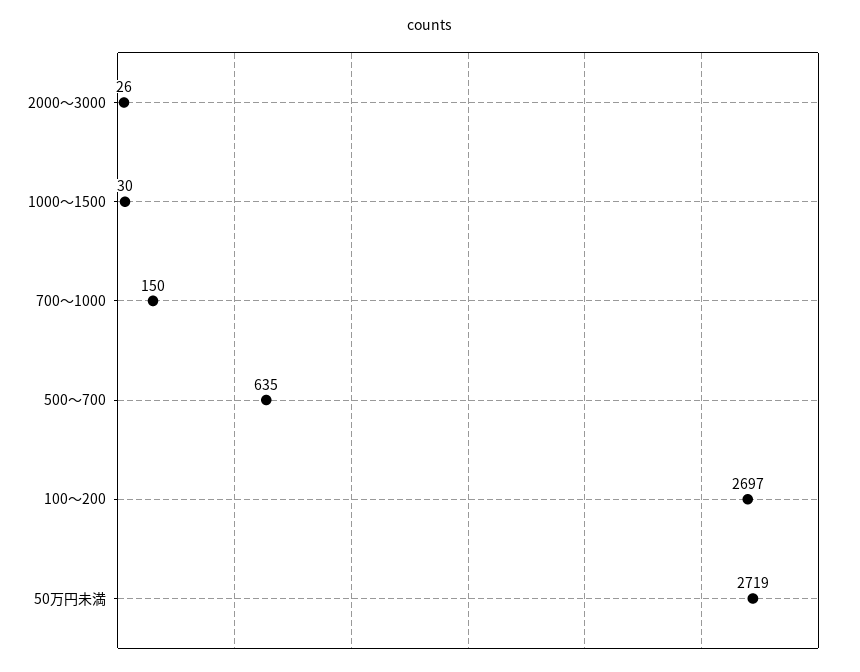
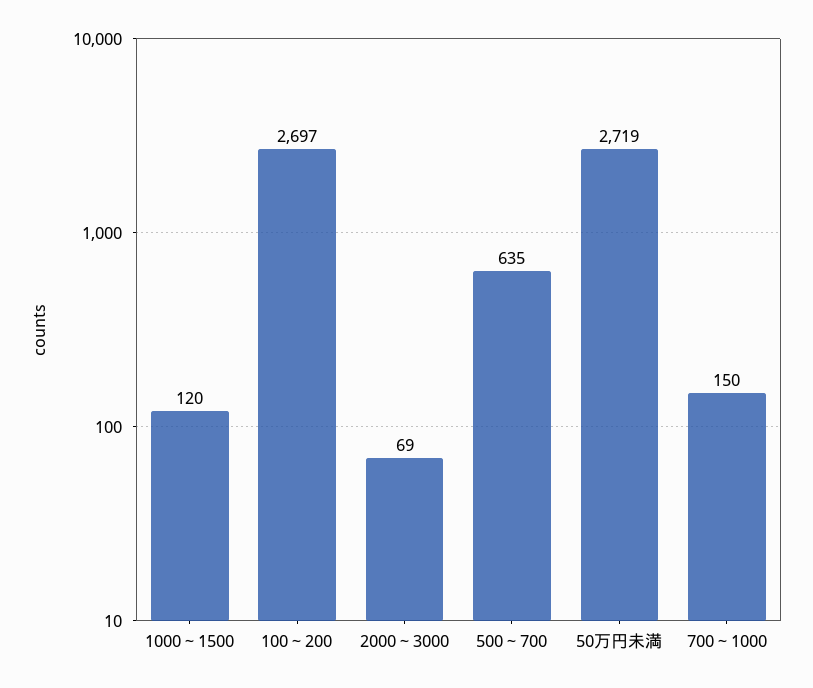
  {
-   "2000～3000": 26,
+   "2000～3000": 69,
-   "1000～1500": 30,
+   "1000～1500": 120,
    "700～1000": 150,
    "500～700": 635,
    "100～200": 2697,
    "50万円未満": 2719
  }

